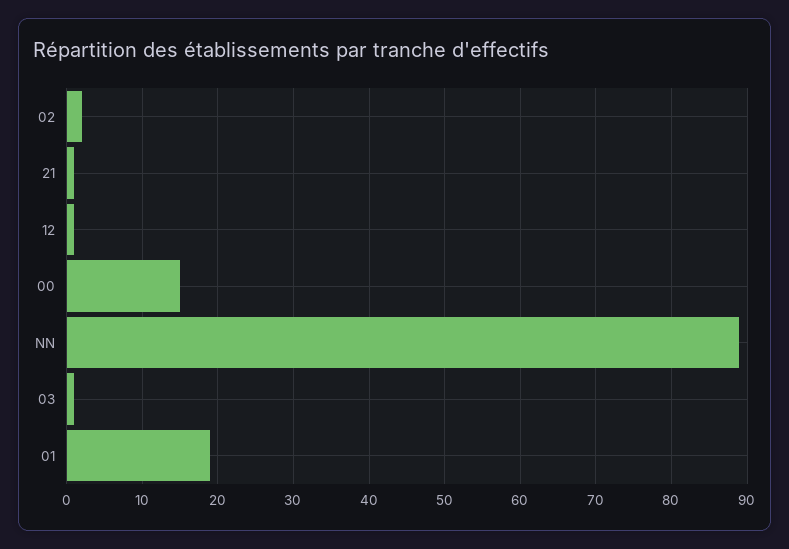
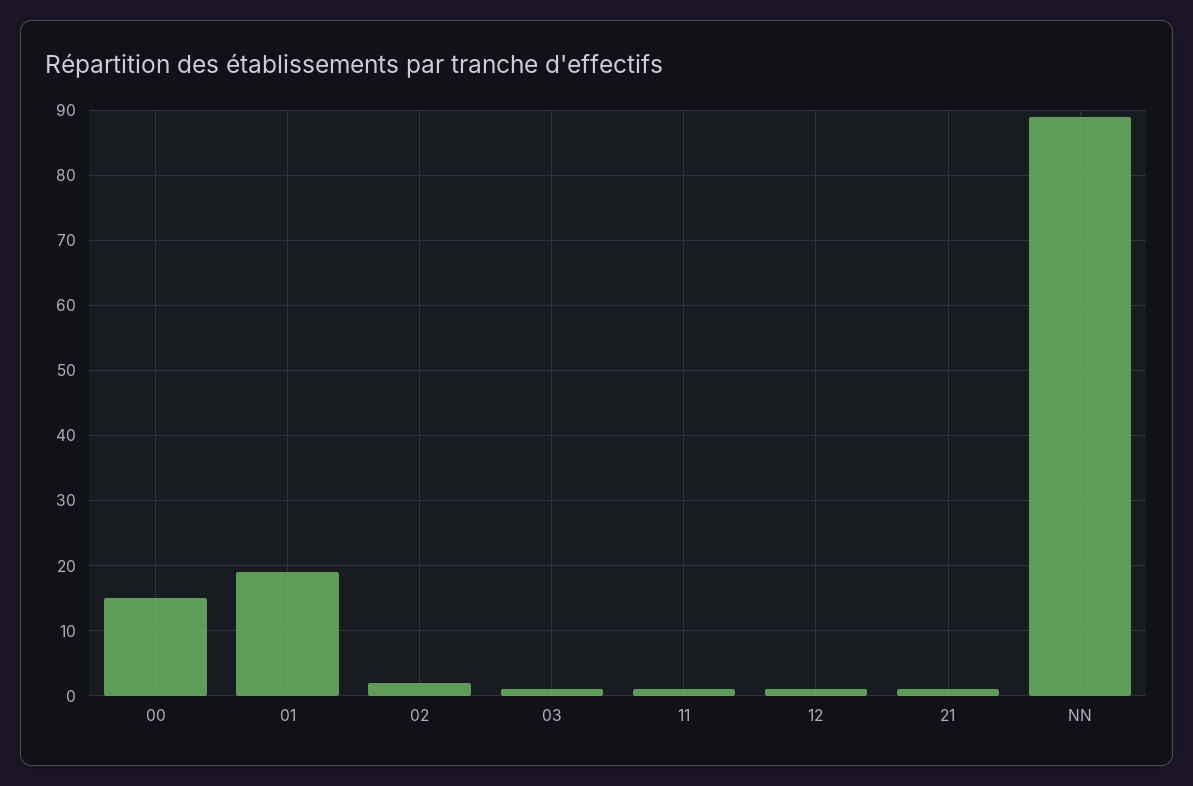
  {
    "02": 2,
    "21": 1,
    "12": 1,
    "00": 15,
    "NN": 89,
    "03": 1,
-   "01": 19
+   "01": 19,
+   "11": 1
  }

